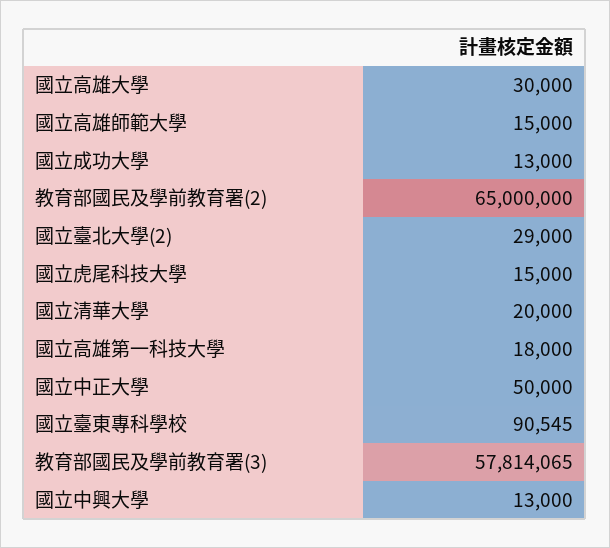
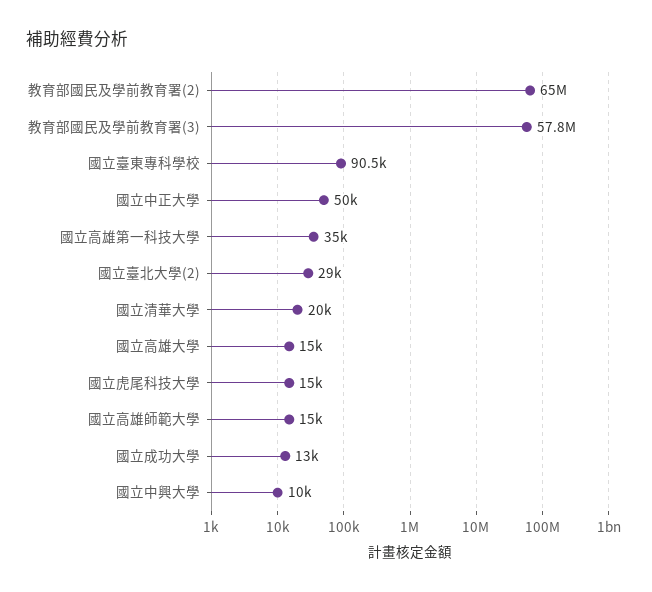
  {
-   "國立高雄大學": 30000,
+   "國立高雄大學": 15000,
    "國立高雄師範大學": 15000,
    "國立成功大學": 13000,
    "教育部國民及學前教育署(2)": 65000000,
    "國立臺北大學(2)": 29000,
    "國立虎尾科技大學": 15000,
    "國立清華大學": 20000,
-   "國立高雄第一科技大學": 18000,
+   "國立高雄第一科技大學": 35000,
    "國立中正大學": 50000,
    "國立臺東專科學校": 90545,
    "教育部國民及學前教育署(3)": 57814065,
-   "國立中興大學": 13000
+   "國立中興大學": 10000
  }

